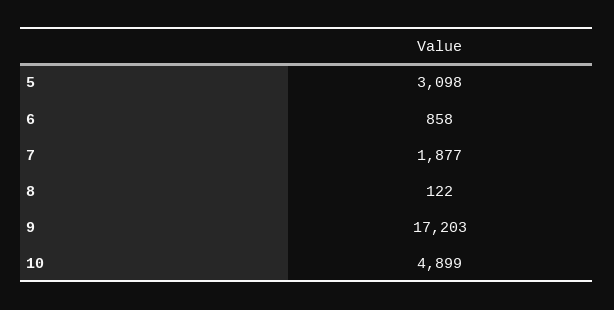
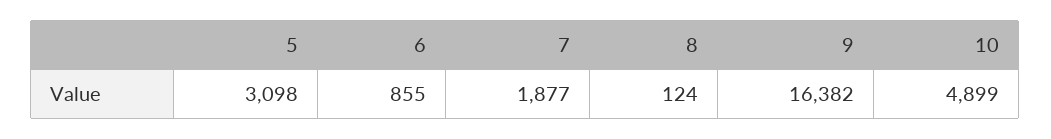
  {
    "5": 3098,
-   "6": 858,
+   "6": 855,
    "7": 1877,
-   "8": 122,
+   "8": 124,
-   "9": 17203,
+   "9": 16382,
    "10": 4899
  }

